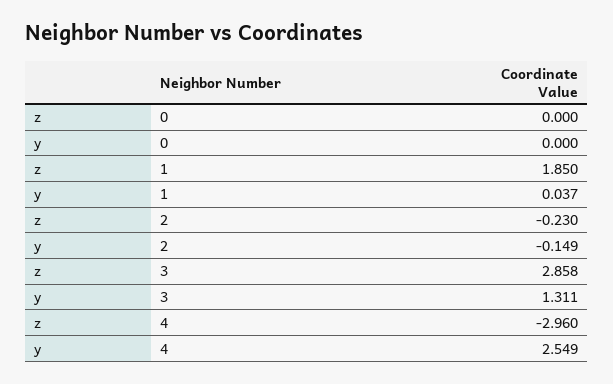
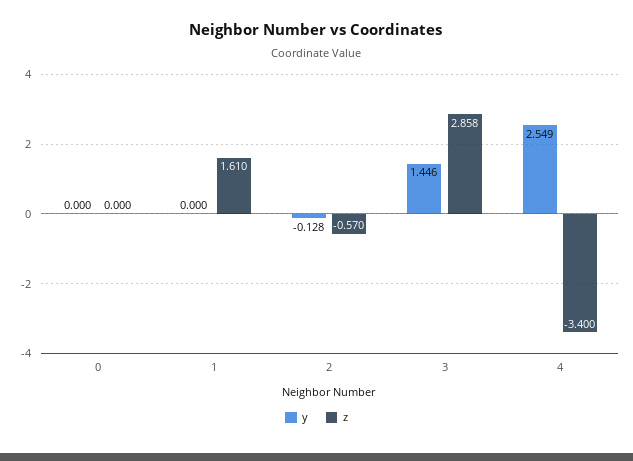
  {
    "z": {
      "0": 0,
-     "1": 1.85,
+     "1": 1.61,
-     "2": -0.23,
+     "2": -0.57,
      "3": 2.858,
-     "4": -2.96
+     "4": -3.4
    },
    "y": {
      "0": 0,
-     "1": 0.037,
+     "1": 0,
-     "2": -0.149,
+     "2": -0.128,
-     "3": 1.311,
+     "3": 1.446,
      "4": 2.549
    }
  }

